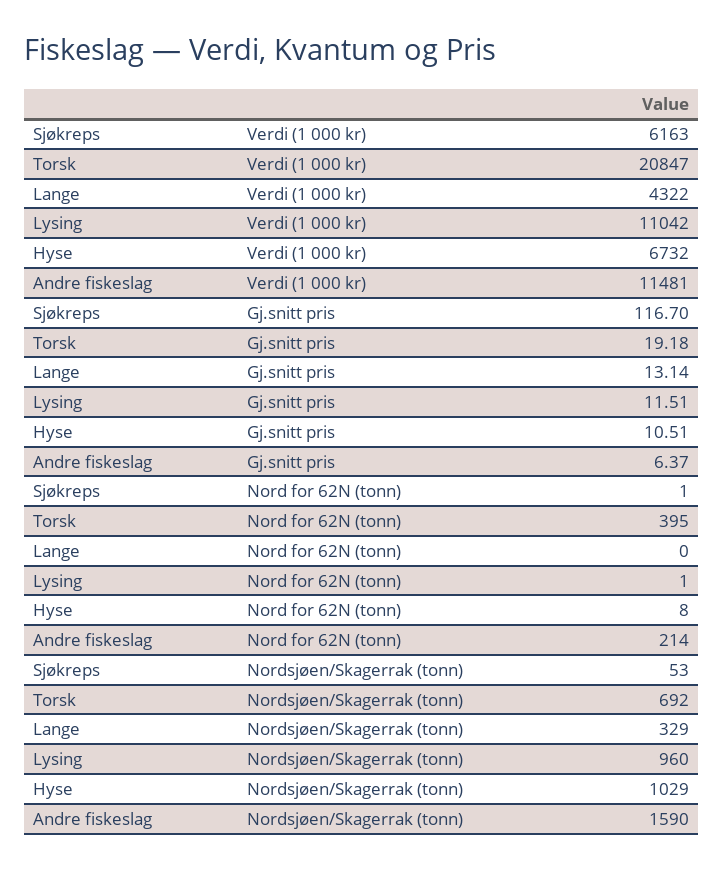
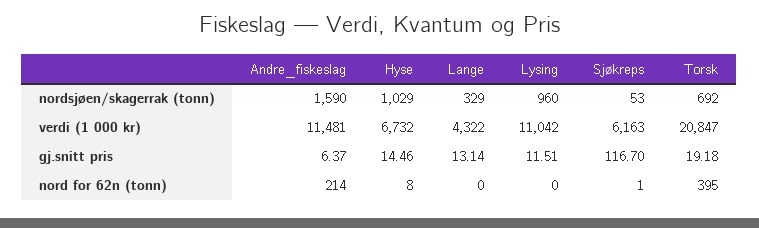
  {
    "Sjøkreps": {
      "Verdi (1 000 kr)": 6163,
      "Gj.snitt pris": 116.7,
      "Nord for 62N (tonn)": 1,
      "Nordsjøen/Skagerrak (tonn)": 53
    },
    "Torsk": {
      "Verdi (1 000 kr)": 20847,
      "Gj.snitt pris": 19.18,
      "Nord for 62N (tonn)": 395,
      "Nordsjøen/Skagerrak (tonn)": 692
    },
    "Lange": {
      "Verdi (1 000 kr)": 4322,
      "Gj.snitt pris": 13.14,
      "Nord for 62N (tonn)": 0,
      "Nordsjøen/Skagerrak (tonn)": 329
    },
    "Lysing": {
      "Verdi (1 000 kr)": 11042,
      "Gj.snitt pris": 11.51,
-     "Nord for 62N (tonn)": 1,
+     "Nord for 62N (tonn)": 0,
      "Nordsjøen/Skagerrak (tonn)": 960
    },
    "Hyse": {
      "Verdi (1 000 kr)": 6732,
-     "Gj.snitt pris": 10.51,
+     "Gj.snitt pris": 14.46,
      "Nord for 62N (tonn)": 8,
      "Nordsjøen/Skagerrak (tonn)": 1029
    },
    "Andre fiskeslag": {
      "Verdi (1 000 kr)": 11481,
      "Gj.snitt pris": 6.37,
      "Nord for 62N (tonn)": 214,
      "Nordsjøen/Skagerrak (tonn)": 1590
    }
  }

